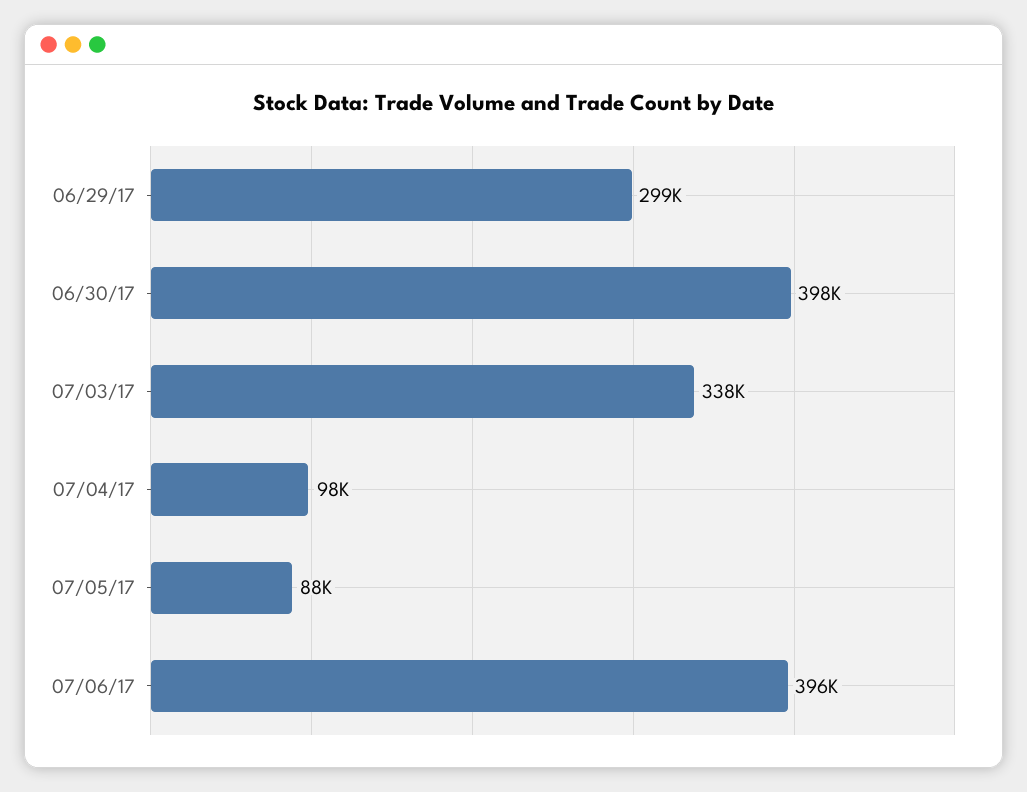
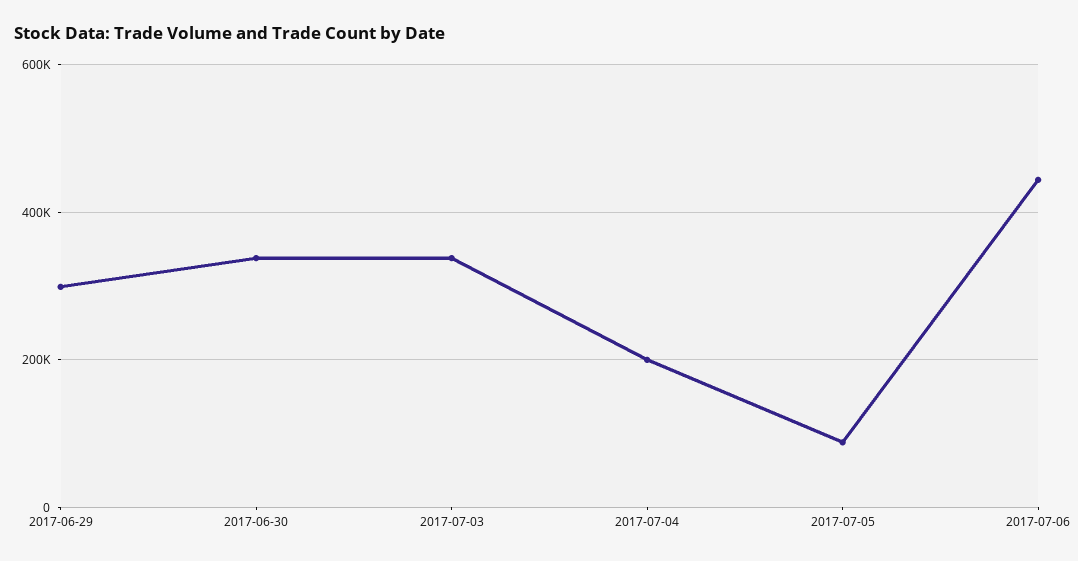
  {
    "06/29/17": 299000,
-   "06/30/17": 398000,
+   "06/30/17": 340000,
    "07/03/17": 338000,
-   "07/04/17": 98000,
+   "07/04/17": 200000,
    "07/05/17": 88000,
-   "07/06/17": 396000
+   "07/06/17": 440000
  }

